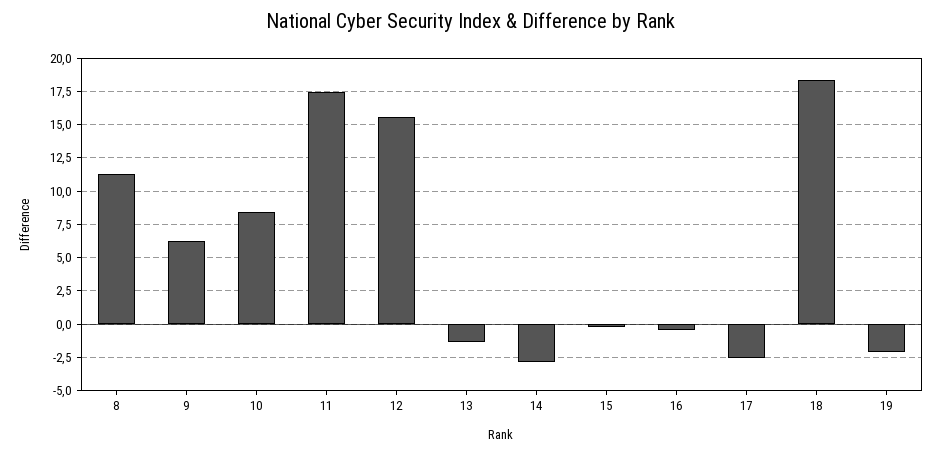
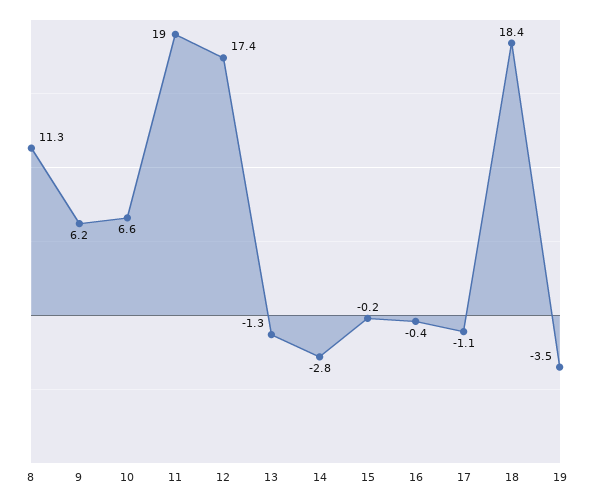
  {
    "8": 11.3,
    "9": 6.2,
-   "10": 8.5,
+   "10": 6.6,
-   "11": 17.5,
+   "11": 19,
-   "12": 15.5,
+   "12": 17.4,
    "13": -1.3,
    "14": -2.8,
    "15": -0.2,
    "16": -0.4,
-   "17": -2.5,
+   "17": -1.1,
    "18": 18.4,
-   "19": -2
+   "19": -3.5
  }

